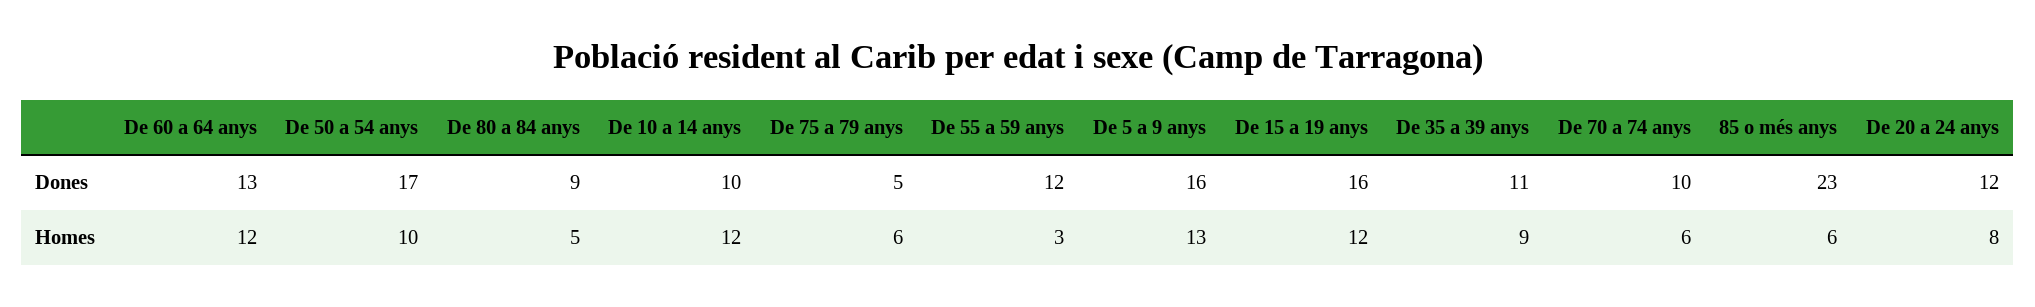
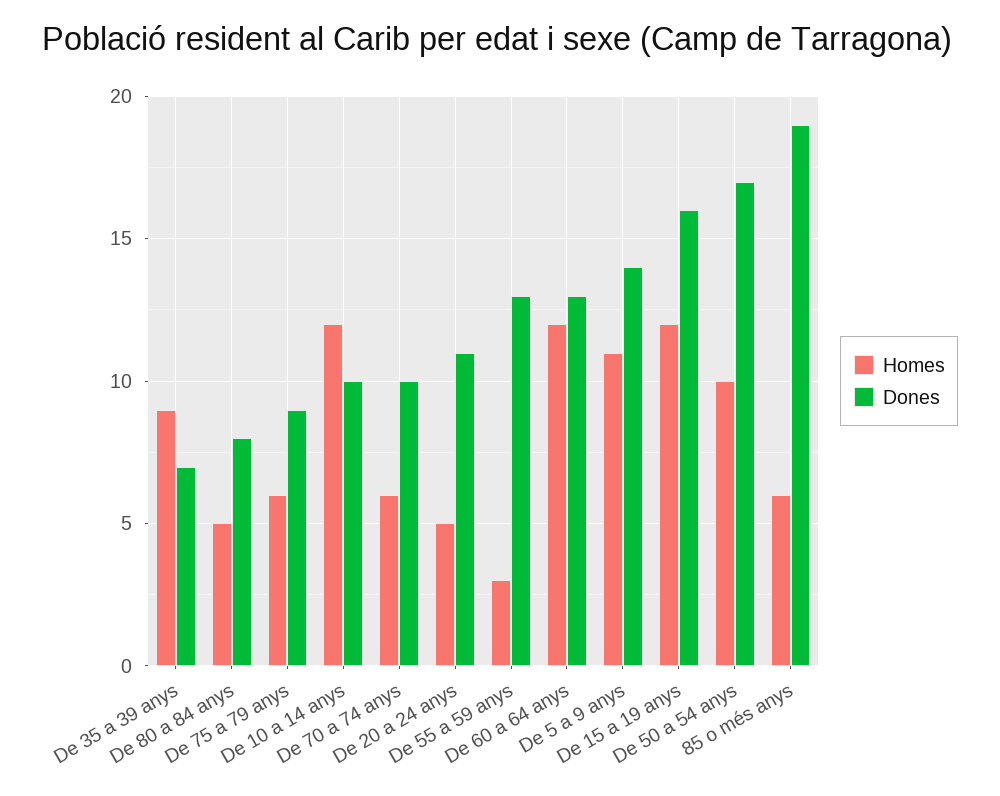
  {
    "Dones": {
      "De 60 a 64 anys": 13,
      "De 50 a 54 anys": 17,
-     "De 80 a 84 anys": 9,
+     "De 80 a 84 anys": 8,
      "De 10 a 14 anys": 10,
-     "De 75 a 79 anys": 5,
+     "De 75 a 79 anys": 9,
-     "De 55 a 59 anys": 12,
+     "De 55 a 59 anys": 13,
-     "De 5 a 9 anys": 16,
+     "De 5 a 9 anys": 14,
      "De 15 a 19 anys": 16,
-     "De 35 a 39 anys": 11,
+     "De 35 a 39 anys": 7,
      "De 70 a 74 anys": 10,
-     "85 o més anys": 23,
+     "85 o més anys": 19,
-     "De 20 a 24 anys": 12
+     "De 20 a 24 anys": 11
    },
    "Homes": {
      "De 60 a 64 anys": 12,
      "De 50 a 54 anys": 10,
      "De 80 a 84 anys": 5,
      "De 10 a 14 anys": 12,
      "De 75 a 79 anys": 6,
      "De 55 a 59 anys": 3,
-     "De 5 a 9 anys": 13,
+     "De 5 a 9 anys": 11,
      "De 15 a 19 anys": 12,
      "De 35 a 39 anys": 9,
      "De 70 a 74 anys": 6,
      "85 o més anys": 6,
-     "De 20 a 24 anys": 8
+     "De 20 a 24 anys": 5
    }
  }

